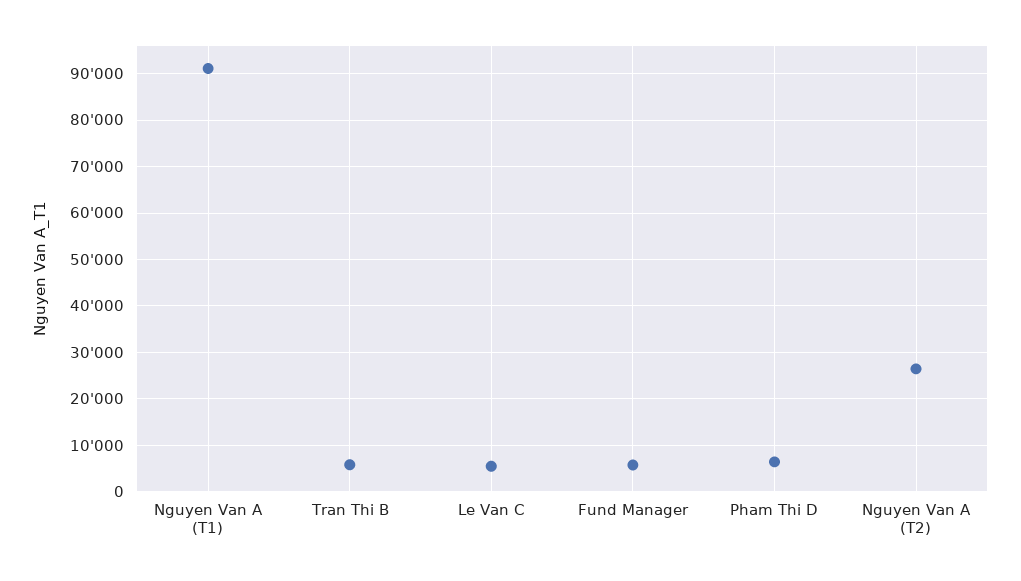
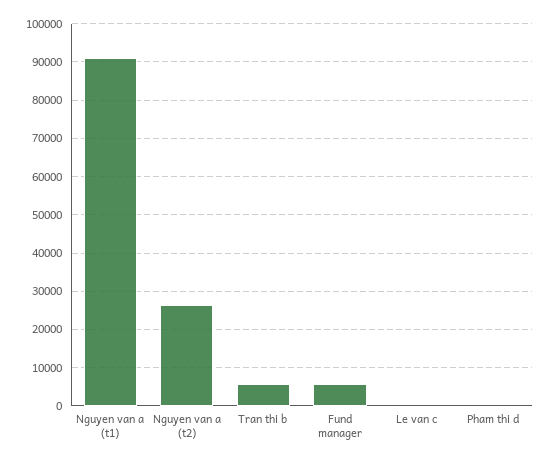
  {
    "Nguyen Van A (T1)": 92000,
    "Tran Thi B": 6000,
-   "Le Van C": 6000,
+   "Le Van C": 0,
    "Fund Manager": 6000,
-   "Pham Thi D": 6000,
+   "Pham Thi D": 0,
    "Nguyen Van A (T2)": 26000
  }

